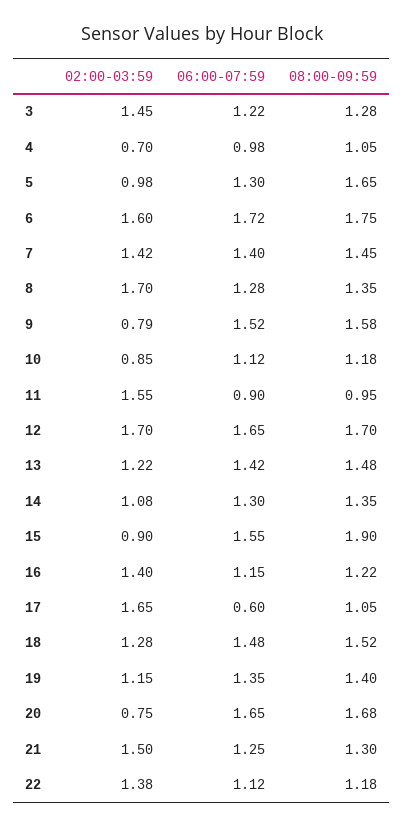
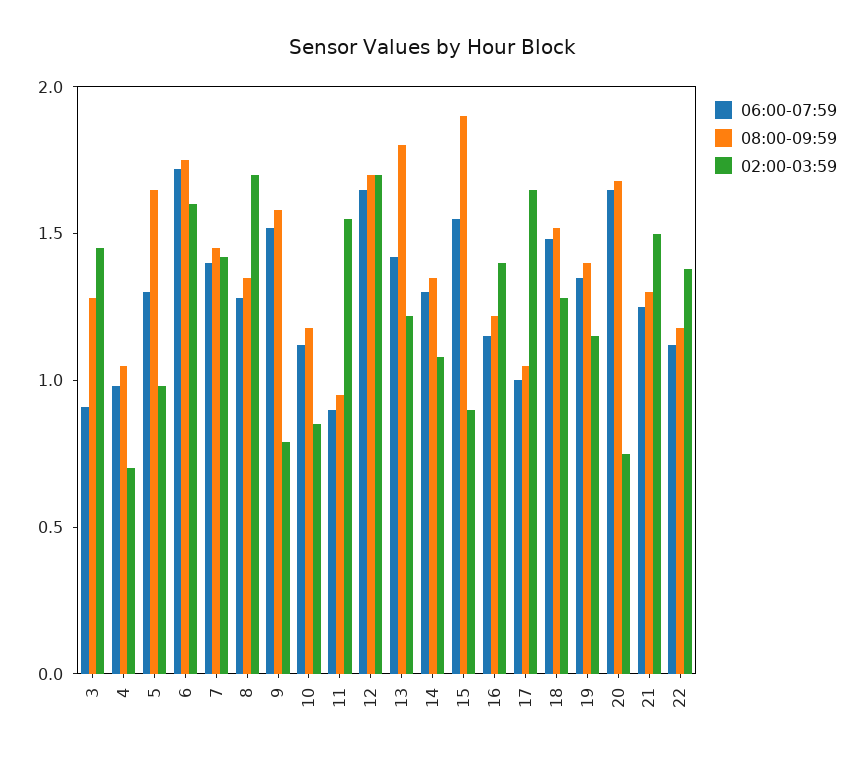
  {
    "02:00-03:59": {
      "3": 1.45,
      "4": 0.7,
      "5": 0.98,
      "6": 1.6,
      "7": 1.42,
      "8": 1.7,
      "9": 0.79,
      "10": 0.85,
      "11": 1.55,
      "12": 1.7,
      "13": 1.22,
      "14": 1.08,
      "15": 0.9,
      "16": 1.4,
      "17": 1.65,
      "18": 1.28,
      "19": 1.15,
      "20": 0.75,
      "21": 1.5,
      "22": 1.38
    },
    "06:00-07:59": {
-     "3": 1.22,
+     "3": 0.9,
      "4": 0.98,
      "5": 1.3,
      "6": 1.72,
      "7": 1.4,
      "8": 1.28,
      "9": 1.52,
      "10": 1.12,
      "11": 0.9,
      "12": 1.65,
      "13": 1.42,
      "14": 1.3,
      "15": 1.55,
      "16": 1.15,
-     "17": 0.6,
+     "17": 1,
      "18": 1.48,
      "19": 1.35,
      "20": 1.65,
      "21": 1.25,
      "22": 1.12
    },
    "08:00-09:59": {
      "3": 1.28,
      "4": 1.05,
      "5": 1.65,
      "6": 1.75,
      "7": 1.45,
      "8": 1.35,
      "9": 1.58,
      "10": 1.18,
      "11": 0.95,
      "12": 1.7,
-     "13": 1.48,
+     "13": 1.8,
      "14": 1.35,
      "15": 1.9,
      "16": 1.22,
      "17": 1.05,
      "18": 1.52,
      "19": 1.4,
      "20": 1.68,
      "21": 1.3,
      "22": 1.18
    }
  }

